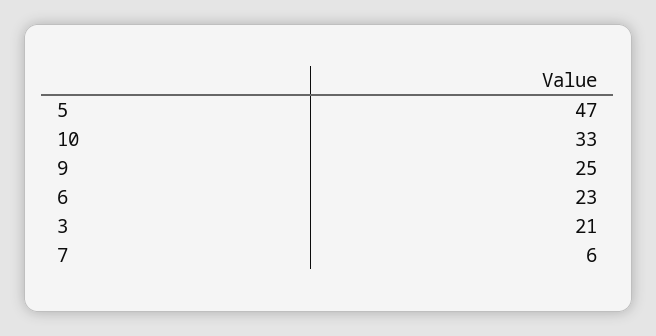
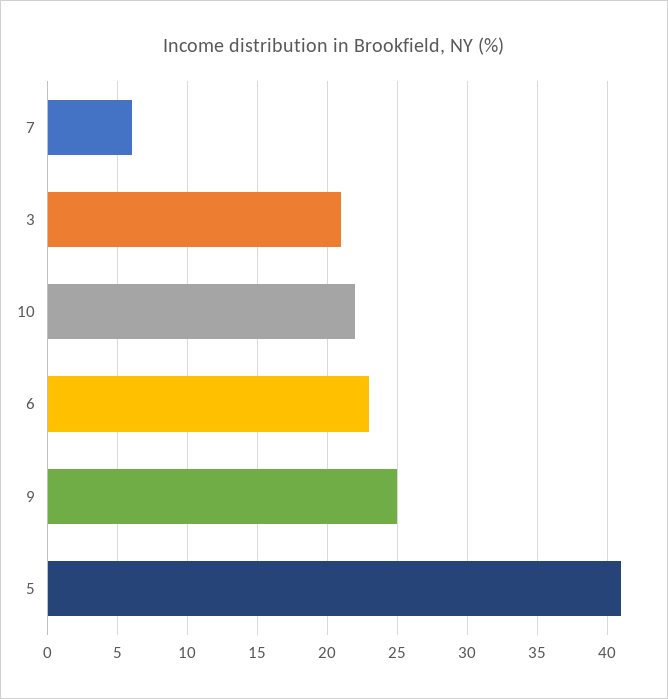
  {
-   "5": 47,
+   "5": 41,
-   "10": 33,
+   "10": 22,
    "9": 25,
    "6": 23,
    "3": 21,
    "7": 6
  }

